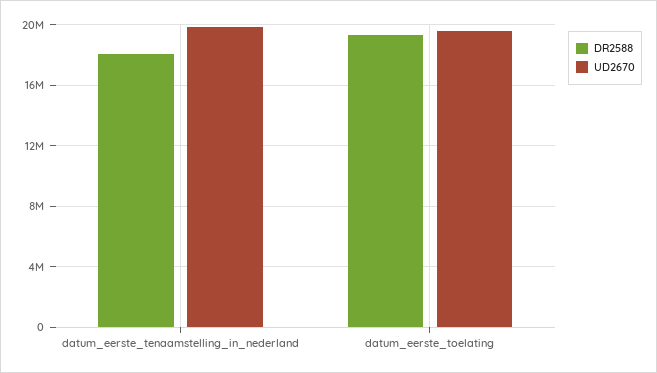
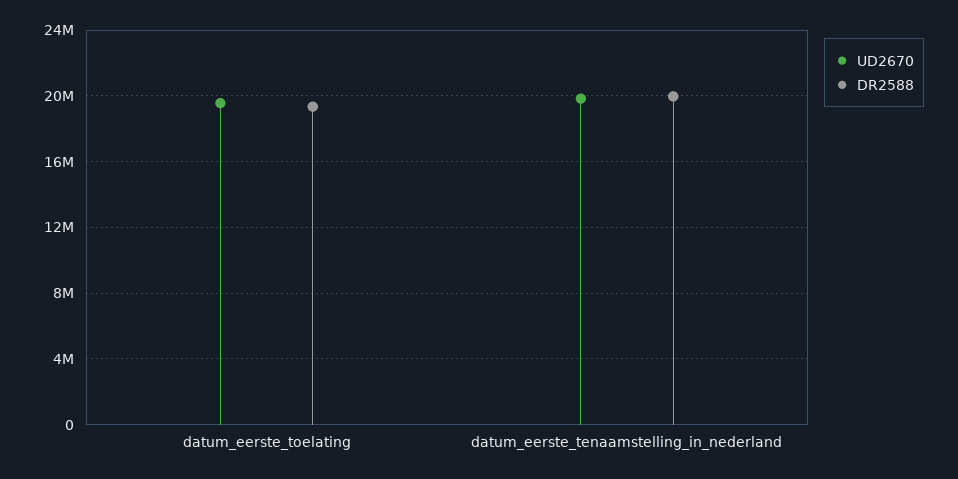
  {
    "DR2588": {
-     "datum_eerste_tenaamstelling_in_nederland": 18000000,
+     "datum_eerste_tenaamstelling_in_nederland": 20000000,
      "datum_eerste_toelating": 19500000
    },
    "UD2670": {
      "datum_eerste_tenaamstelling_in_nederland": 20000000,
      "datum_eerste_toelating": 19500000
    }
  }

